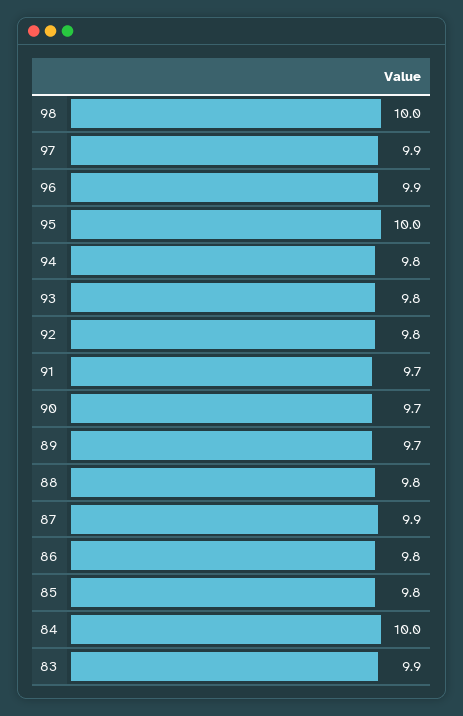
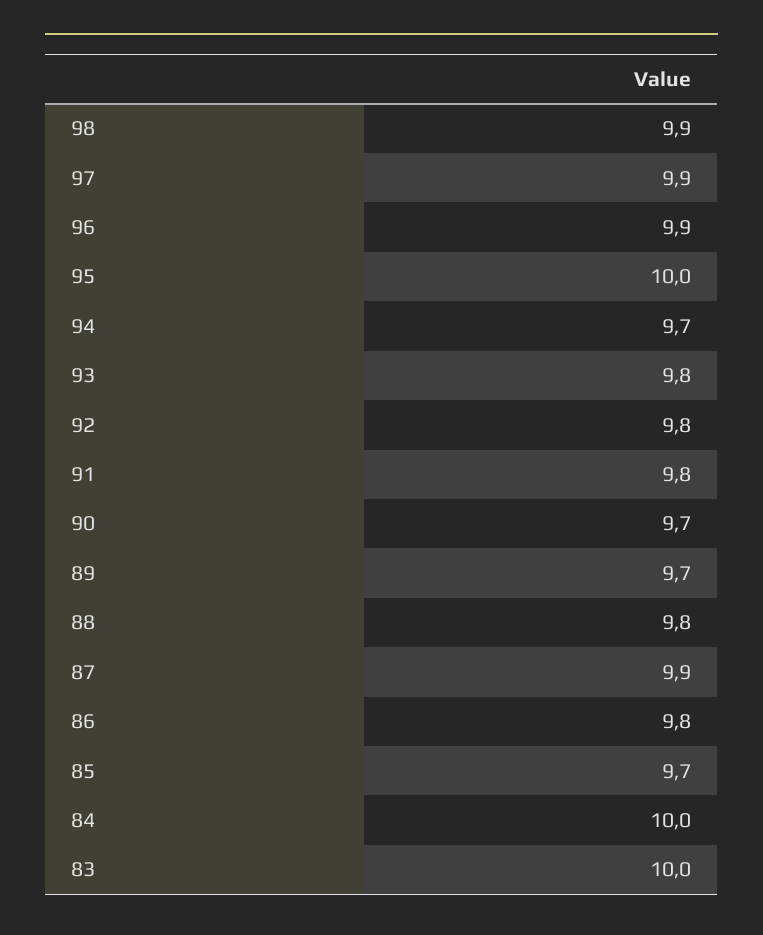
  {
-   "98": 10,
+   "98": 9.9,
    "97": 9.9,
    "96": 9.9,
    "95": 10,
-   "94": 9.8,
+   "94": 9.7,
    "93": 9.8,
    "92": 9.8,
-   "91": 9.7,
+   "91": 9.8,
    "90": 9.7,
    "89": 9.7,
    "88": 9.8,
    "87": 9.9,
    "86": 9.8,
-   "85": 9.8,
+   "85": 9.7,
    "84": 10,
-   "83": 9.9
+   "83": 10
  }

